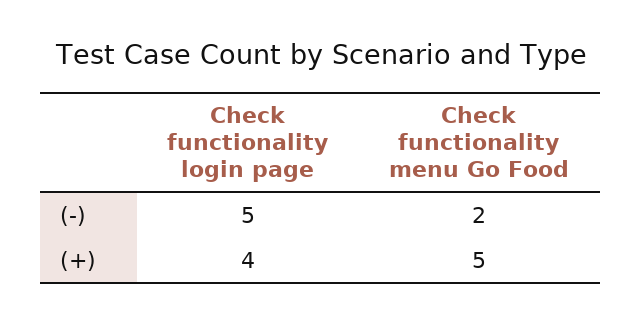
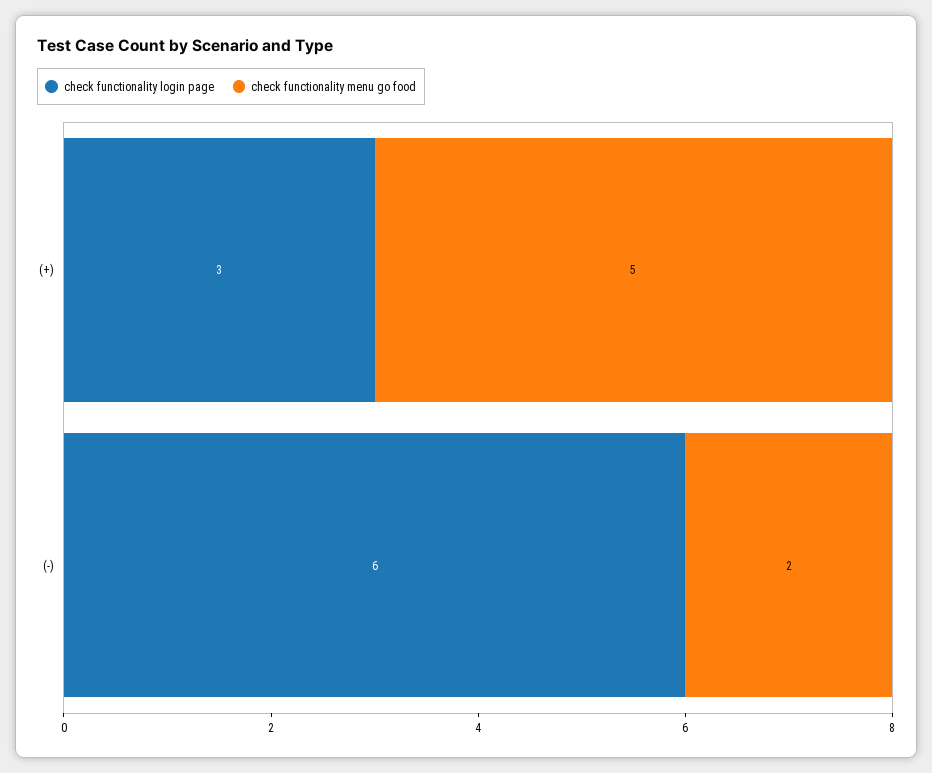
  {
    "Check functionality login page": {
-     "(-)": 5,
+     "(-)": 6,
-     "(+)": 4
+     "(+)": 3
    },
    "Check functionality menu Go Food": {
      "(-)": 2,
      "(+)": 5
    }
  }

